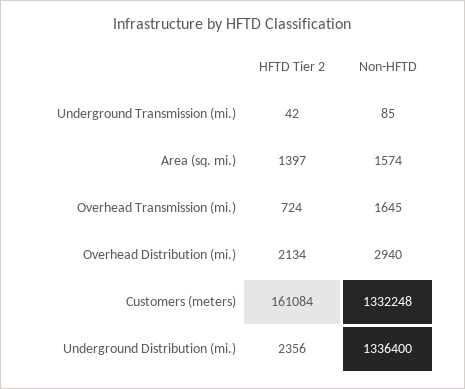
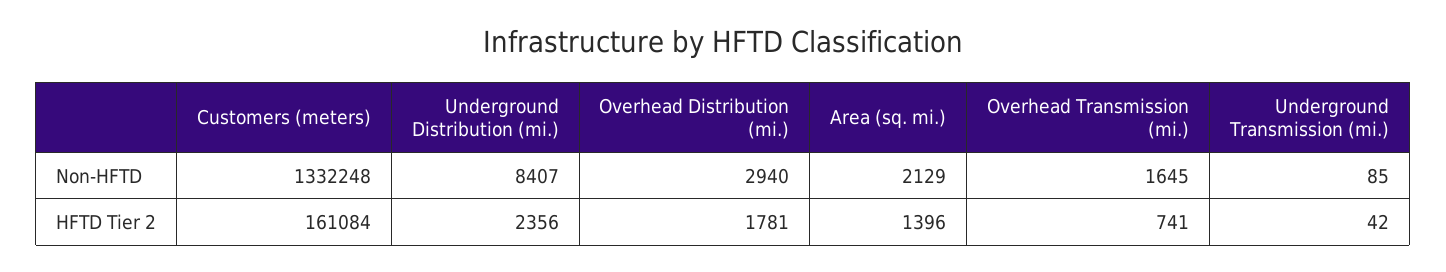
  {
    "HFTD Tier 2": {
      "Underground Transmission (mi.)": 42,
-     "Area (sq. mi.)": 1397,
+     "Area (sq. mi.)": 1396,
-     "Overhead Transmission (mi.)": 724,
+     "Overhead Transmission (mi.)": 741,
-     "Overhead Distribution (mi.)": 2134,
+     "Overhead Distribution (mi.)": 1781,
      "Customers (meters)": 161084,
      "Underground Distribution (mi.)": 2356
    },
    "Non-HFTD": {
      "Underground Transmission (mi.)": 85,
-     "Area (sq. mi.)": 1574,
+     "Area (sq. mi.)": 2129,
      "Overhead Transmission (mi.)": 1645,
      "Overhead Distribution (mi.)": 2940,
      "Customers (meters)": 1332248,
-     "Underground Distribution (mi.)": 1336400
+     "Underground Distribution (mi.)": 8407
    }
  }

